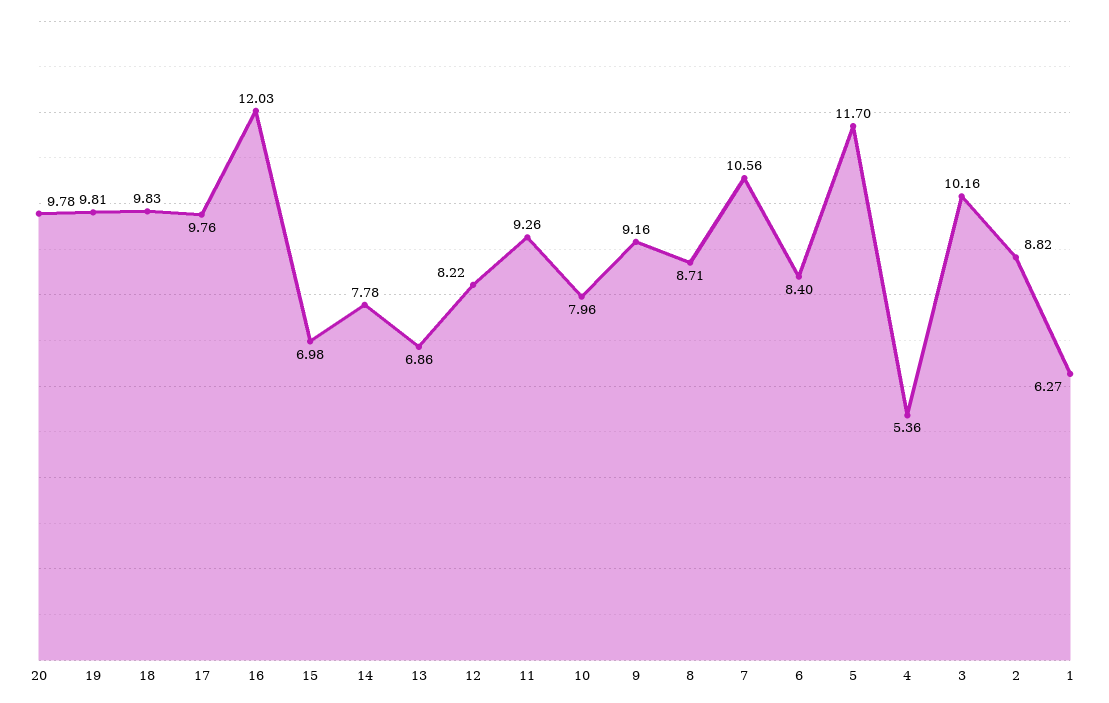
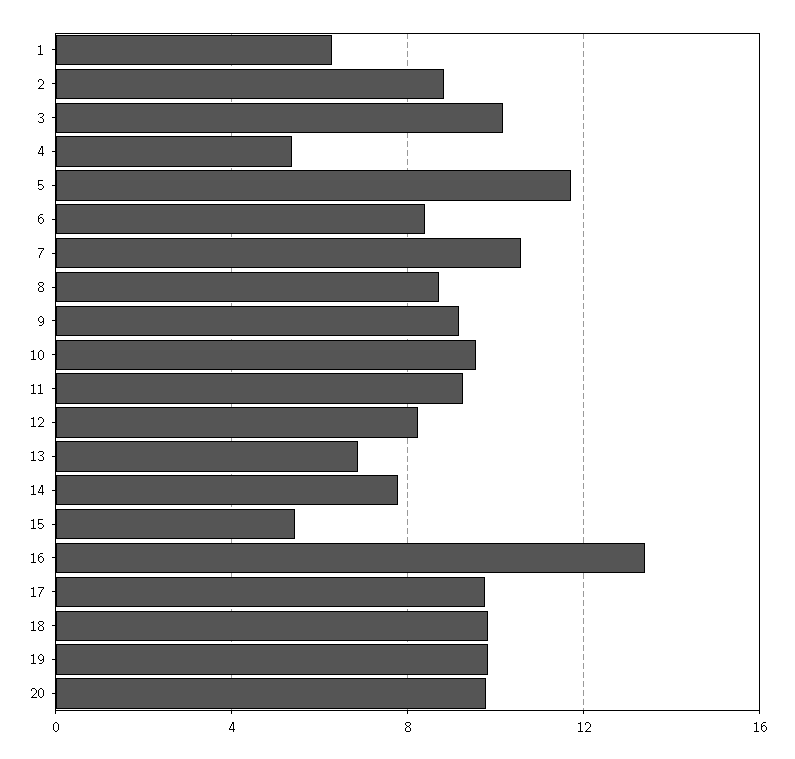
  {
    "20": 9.78,
    "19": 9.81,
    "18": 9.83,
    "17": 9.76,
-   "16": 12.03,
+   "16": 13.5,
-   "15": 6.98,
+   "15": 5.5,
    "14": 7.78,
    "13": 6.86,
    "12": 8.22,
    "11": 9.26,
-   "10": 7.96,
+   "10": 9.5,
    "9": 9.16,
    "8": 8.71,
    "7": 10.56,
    "6": 8.4,
    "5": 11.7,
    "4": 5.36,
    "3": 10.16,
    "2": 8.82,
    "1": 6.27
  }

